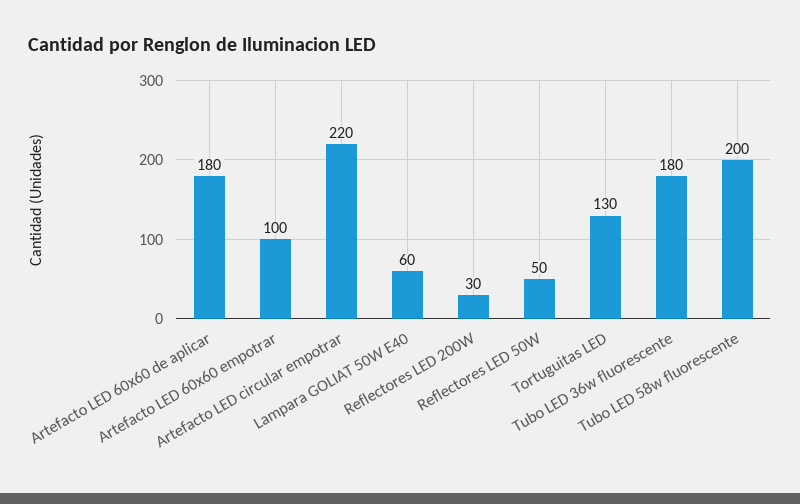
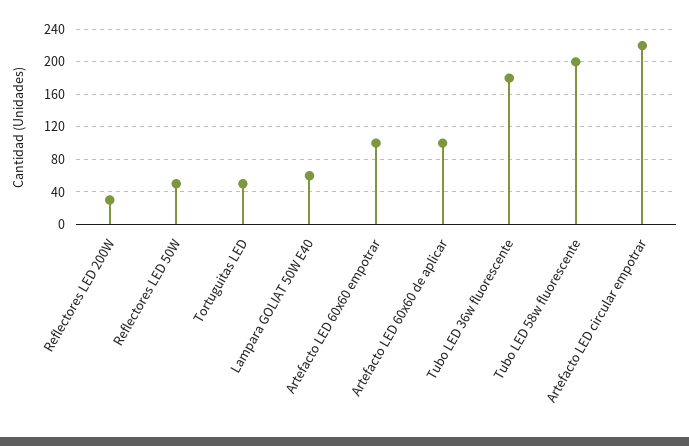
  {
-   "Artefacto LED 60x60 de aplicar": 180,
+   "Artefacto LED 60x60 de aplicar": 100,
    "Artefacto LED 60x60 empotrar": 100,
    "Artefacto LED circular empotrar": 220,
    "Lampara GOLIAT 50W E40": 60,
    "Reflectores LED 200W": 30,
    "Reflectores LED 50W": 50,
-   "Tortuguitas LED": 130,
+   "Tortuguitas LED": 50,
    "Tubo LED 36w fluorescente": 180,
    "Tubo LED 58w fluorescente": 200
  }

